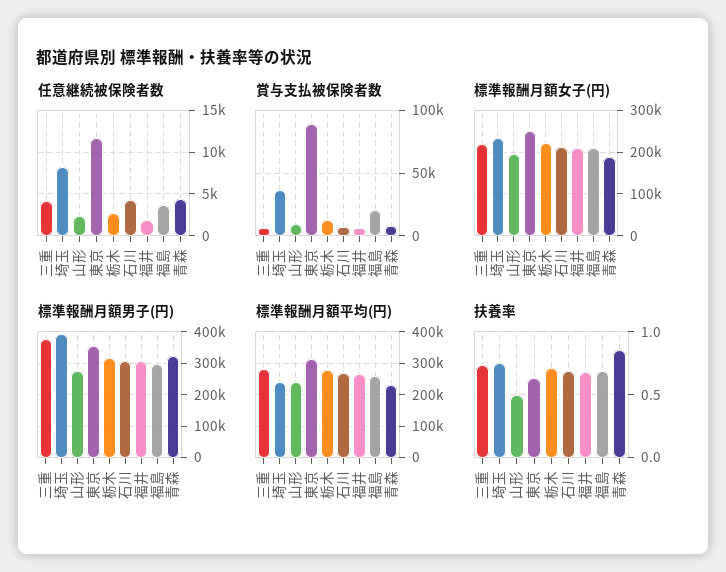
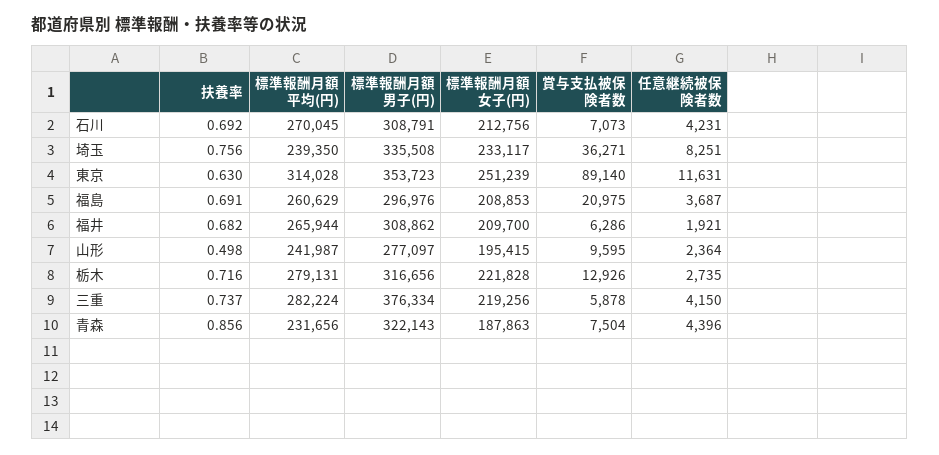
  {
    "任意継続被保険者数": {
      "三重": 4150,
      "埼玉": 8251,
      "山形": 2364,
      "東京": 11631,
      "栃木": 2735,
      "石川": 4231,
      "福井": 1921,
      "福島": 3687,
      "青森": 4396
    },
    "賞与支払被保険者数": {
      "三重": 5878,
      "埼玉": 36271,
      "山形": 9595,
      "東京": 89140,
      "栃木": 12926,
      "石川": 7073,
      "福井": 6286,
      "福島": 20975,
      "青森": 7504
    },
    "標準報酬月額女子(円)": {
      "三重": 219256,
      "埼玉": 233117,
      "山形": 195415,
      "東京": 251239,
      "栃木": 221828,
      "石川": 212756,
      "福井": 209700,
      "福島": 208853,
      "青森": 187863
    },
    "標準報酬月額男子(円)": {
      "三重": 376334,
-     "埼玉": 400000,
+     "埼玉": 335508,
      "山形": 277097,
      "東京": 353723,
      "栃木": 316656,
      "石川": 308791,
      "福井": 308862,
      "福島": 296976,
      "青森": 322143
    },
    "標準報酬月額平均(円)": {
      "三重": 282224,
      "埼玉": 239350,
      "山形": 241987,
      "東京": 314028,
      "栃木": 279131,
      "石川": 270045,
      "福井": 265944,
      "福島": 260629,
      "青森": 231656
    },
    "扶養率": {
      "三重": 0.737,
      "埼玉": 0.756,
      "山形": 0.498,
      "東京": 0.63,
      "栃木": 0.716,
      "石川": 0.692,
      "福井": 0.682,
      "福島": 0.691,
      "青森": 0.856
    }
  }

